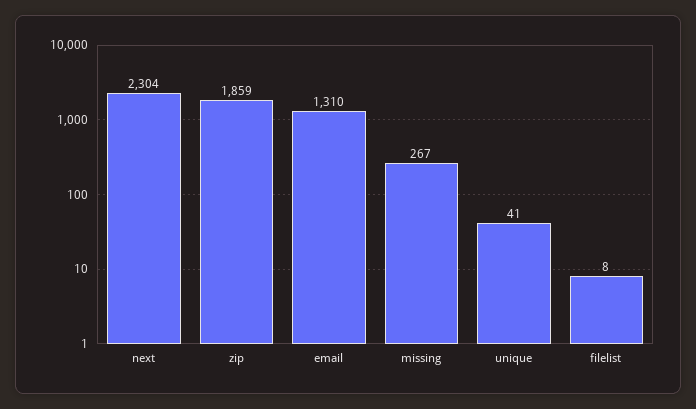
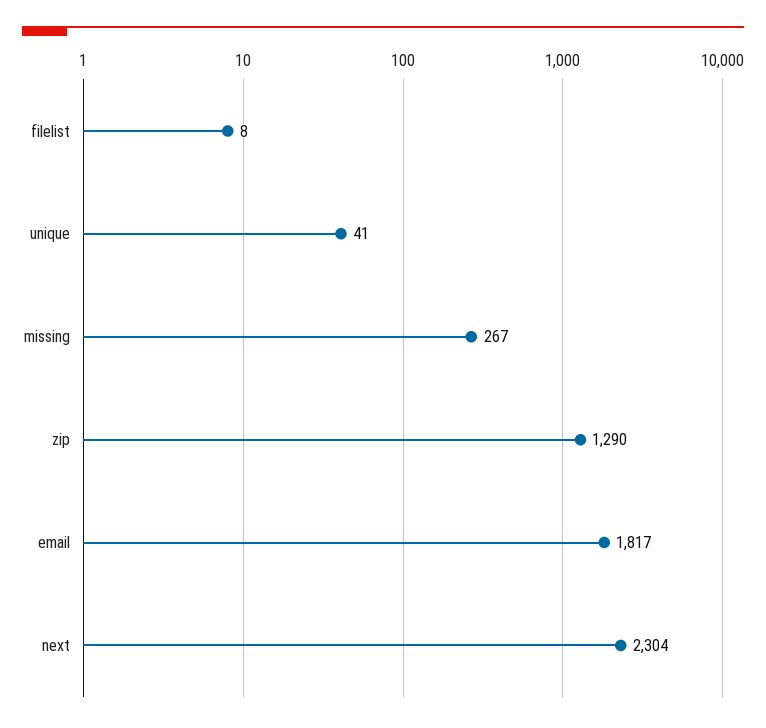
  {
    "next": 2304,
-   "zip": 1859,
+   "zip": 1290,
-   "email": 1310,
+   "email": 1817,
    "missing": 267,
    "unique": 41,
    "filelist": 8
  }

